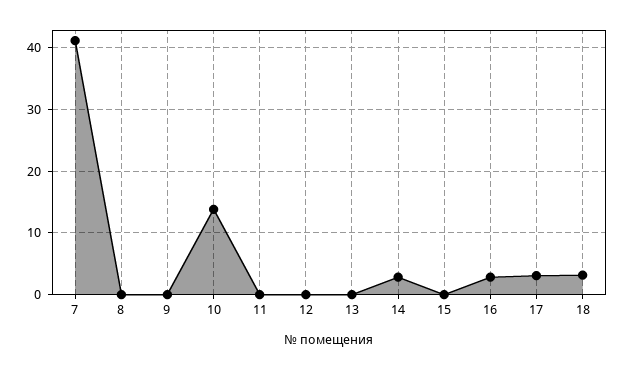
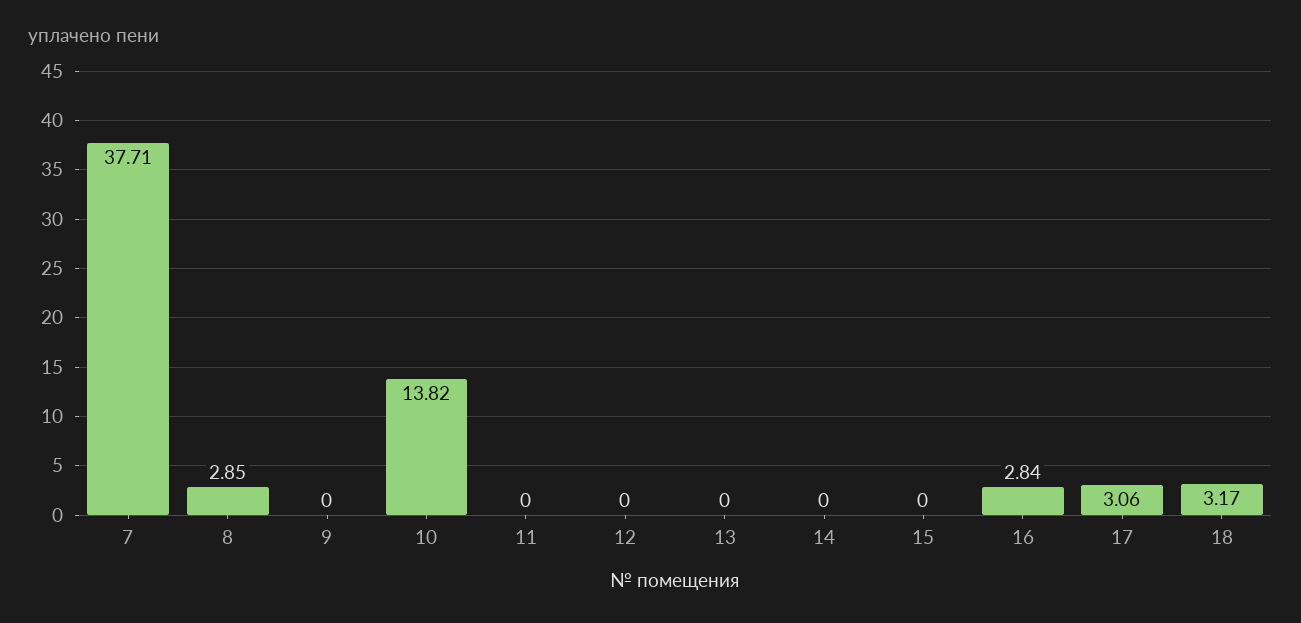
  {
-   "7": 41,
+   "7": 37.71,
-   "8": 0,
+   "8": 2.85,
    "9": 0,
    "10": 13.82,
    "11": 0,
    "12": 0,
    "13": 0,
-   "14": 3,
+   "14": 0,
    "15": 0,
    "16": 2.84,
    "17": 3.06,
    "18": 3.17
  }

